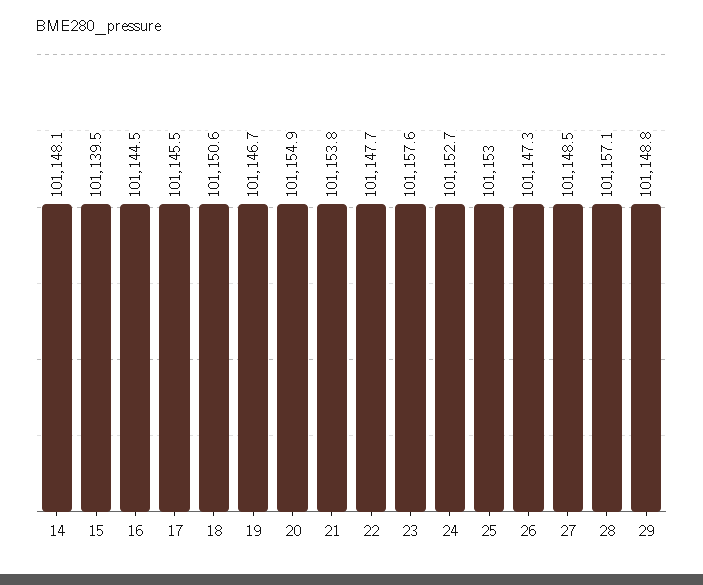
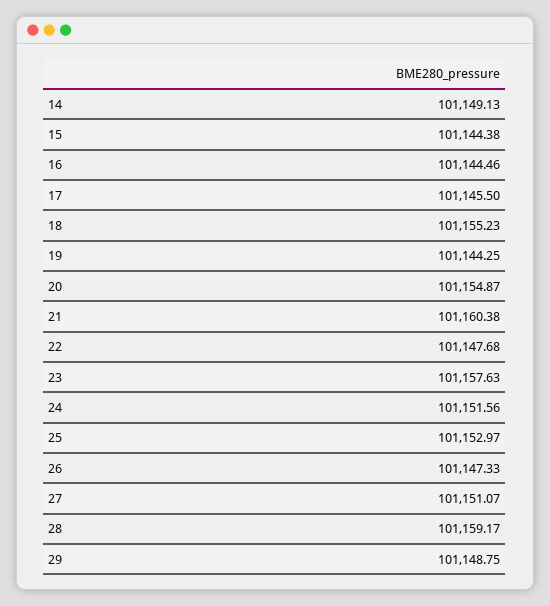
  {
-   "14": 101148.1,
+   "14": 101149.13,
-   "15": 101139.5,
+   "15": 101144.38,
    "16": 101144.46,
    "17": 101145.5,
-   "18": 101150.6,
+   "18": 101155.23,
-   "19": 101146.7,
+   "19": 101144.25,
    "20": 101154.87,
-   "21": 101153.8,
+   "21": 101160.38,
    "22": 101147.68,
    "23": 101157.63,
-   "24": 101152.7,
+   "24": 101151.56,
    "25": 101152.97,
    "26": 101147.33,
-   "27": 101148.5,
+   "27": 101151.07,
-   "28": 101157.1,
+   "28": 101159.17,
    "29": 101148.75
  }

